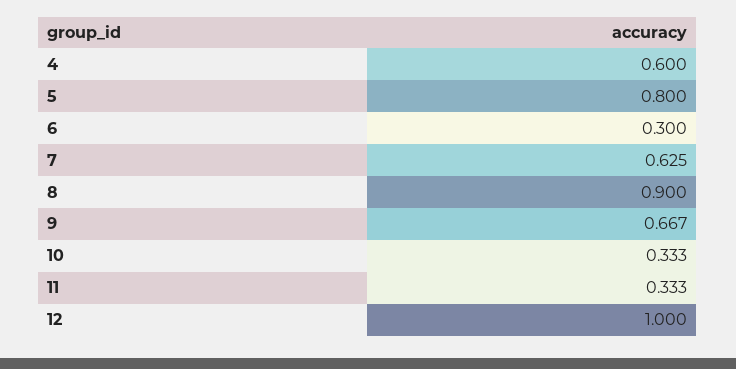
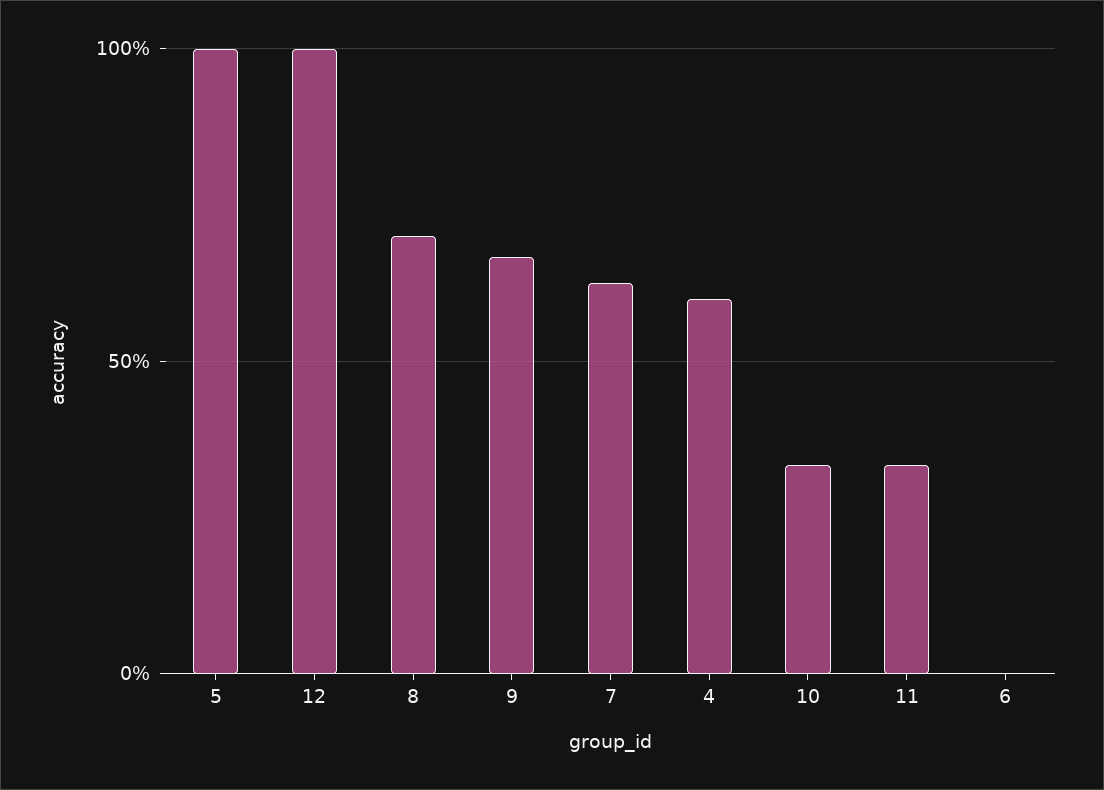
  {
    "4": 0.6,
-   "5": 0.8,
+   "5": 1,
-   "6": 0.3,
+   "6": 0,
    "7": 0.625,
-   "8": 0.9,
+   "8": 0.7,
    "9": 0.667,
    "10": 0.333,
    "11": 0.333,
    "12": 1
  }

